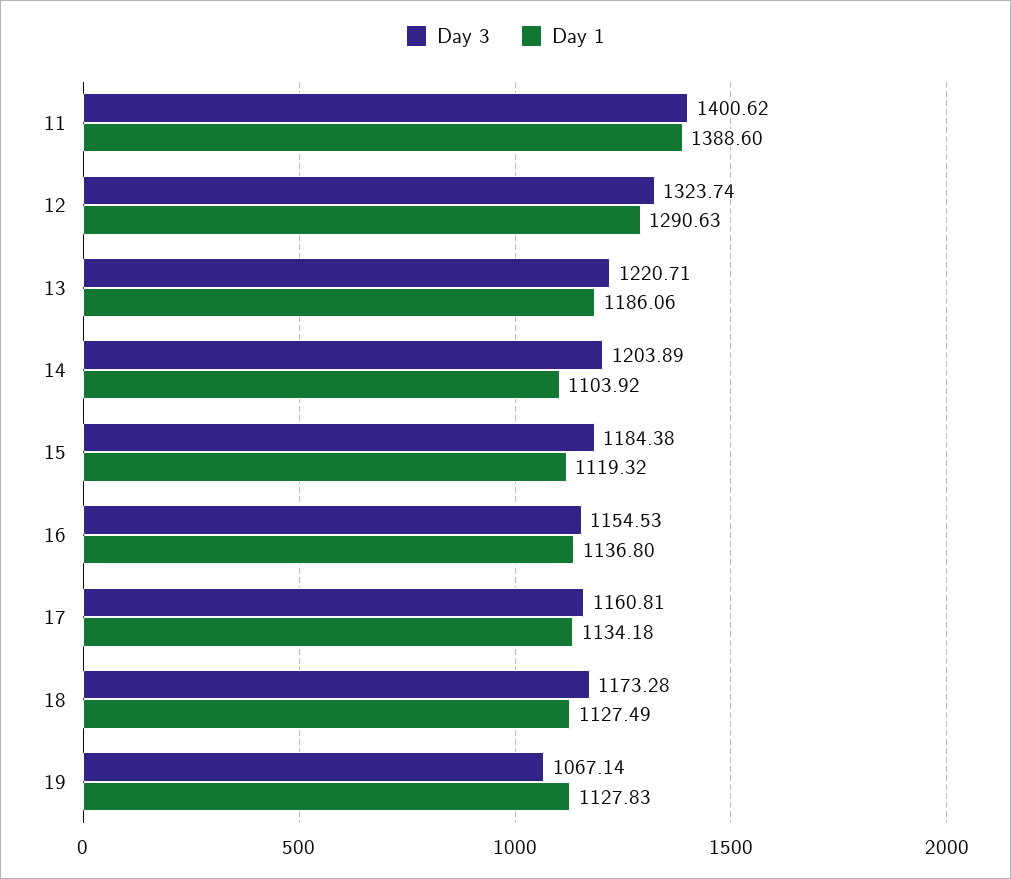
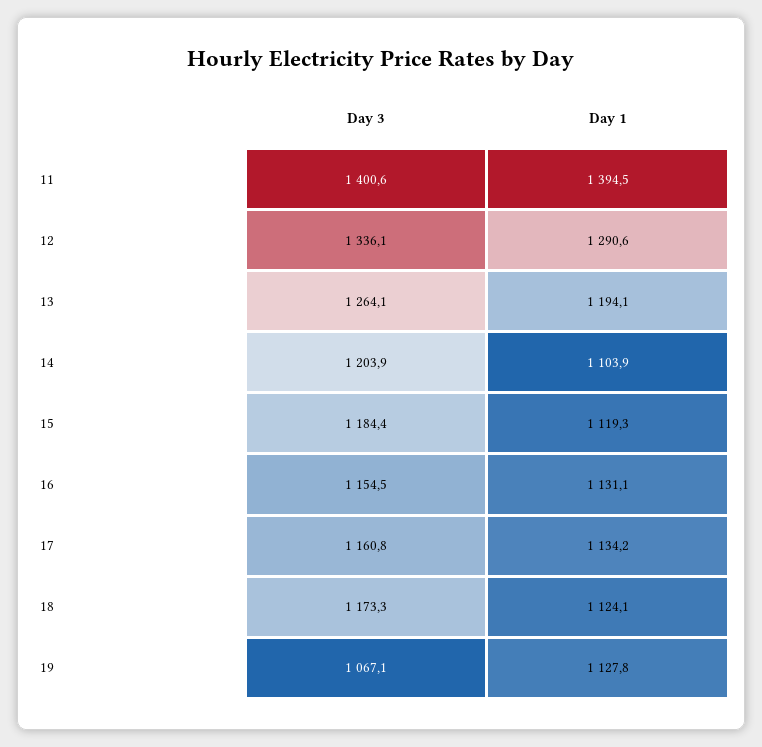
  {
    "Day 3": {
      "11": 1400.62,
-     "12": 1323.74,
+     "12": 1336.1,
-     "13": 1220.71,
+     "13": 1264.1,
      "14": 1203.89,
      "15": 1184.38,
      "16": 1154.53,
      "17": 1160.81,
      "18": 1173.28,
      "19": 1067.14
    },
    "Day 1": {
-     "11": 1388.6,
+     "11": 1394.5,
      "12": 1290.63,
-     "13": 1186.06,
+     "13": 1194.1,
      "14": 1103.92,
      "15": 1119.32,
-     "16": 1136.8,
+     "16": 1131.1,
      "17": 1134.18,
-     "18": 1127.49,
+     "18": 1124.1,
      "19": 1127.83
    }
  }

